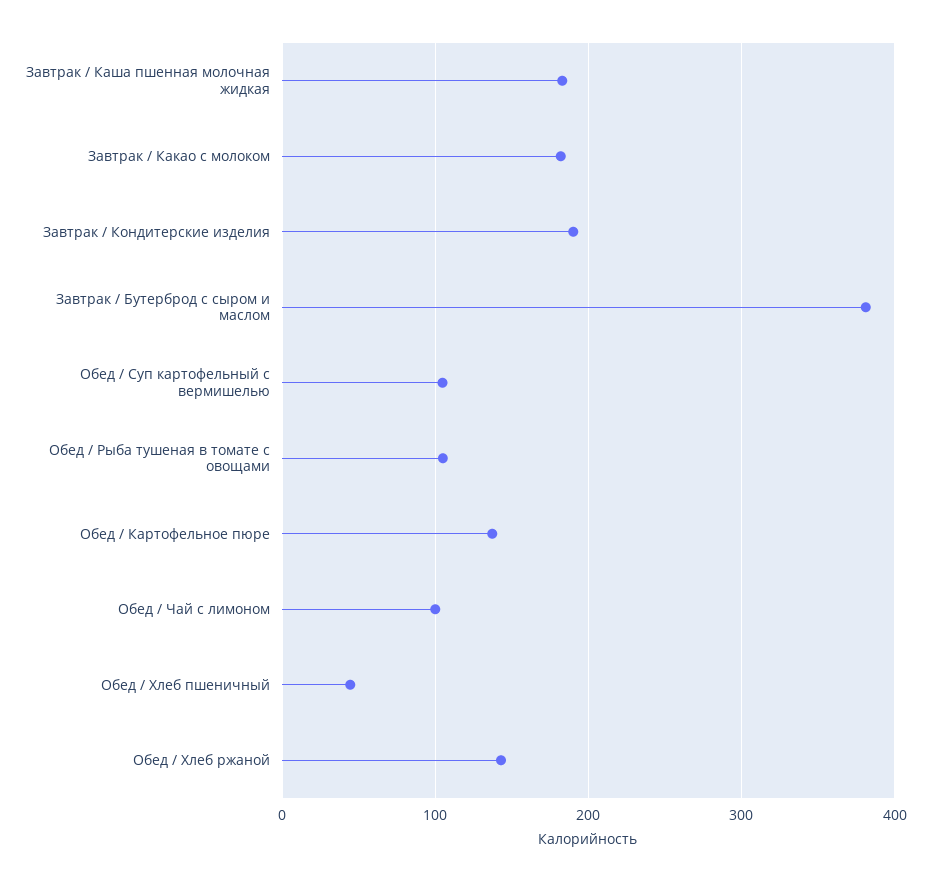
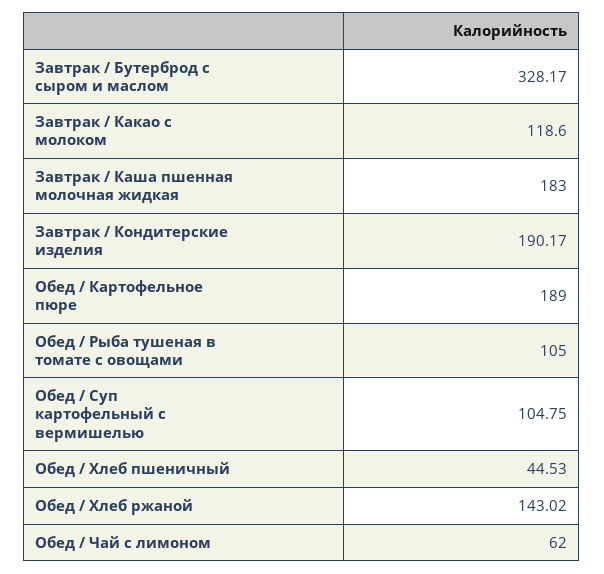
  {
    "Завтрак / Каша пшенная молочная жидкая": 183,
-   "Завтрак / Какао с молоком": 180,
+   "Завтрак / Какао с молоком": 118.6,
    "Завтрак / Кондитерские изделия": 190.17,
-   "Завтрак / Бутерброд с сыром и маслом": 380,
+   "Завтрак / Бутерброд с сыром и маслом": 328.17,
    "Обед / Суп картофельный с вермишелью": 104.75,
    "Обед / Рыба тушеная в томате с овощами": 105,
-   "Обед / Картофельное пюре": 140,
+   "Обед / Картофельное пюре": 189,
-   "Обед / Чай с лимоном": 100,
+   "Обед / Чай с лимоном": 62,
    "Обед / Хлеб пшеничный": 44.53,
    "Обед / Хлеб ржаной": 143.02
  }

